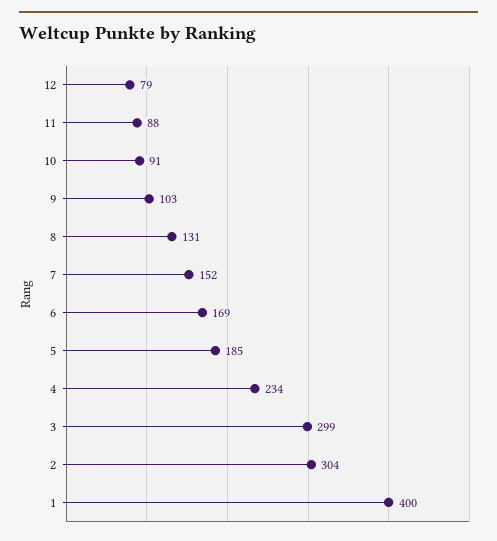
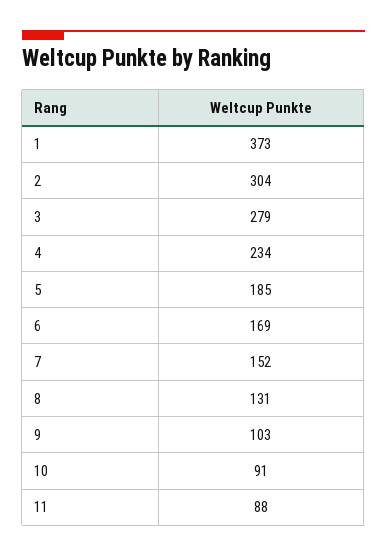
  {
-   "12": 79,
    "11": 88,
    "10": 91,
    "9": 103,
    "8": 131,
    "7": 152,
    "6": 169,
    "5": 185,
    "4": 234,
-   "3": 299,
+   "3": 279,
    "2": 304,
-   "1": 400
+   "1": 373
  }

